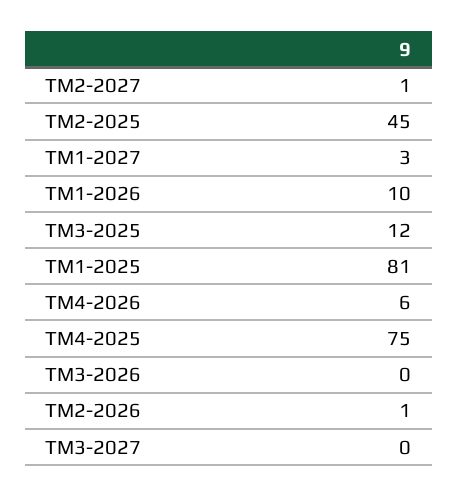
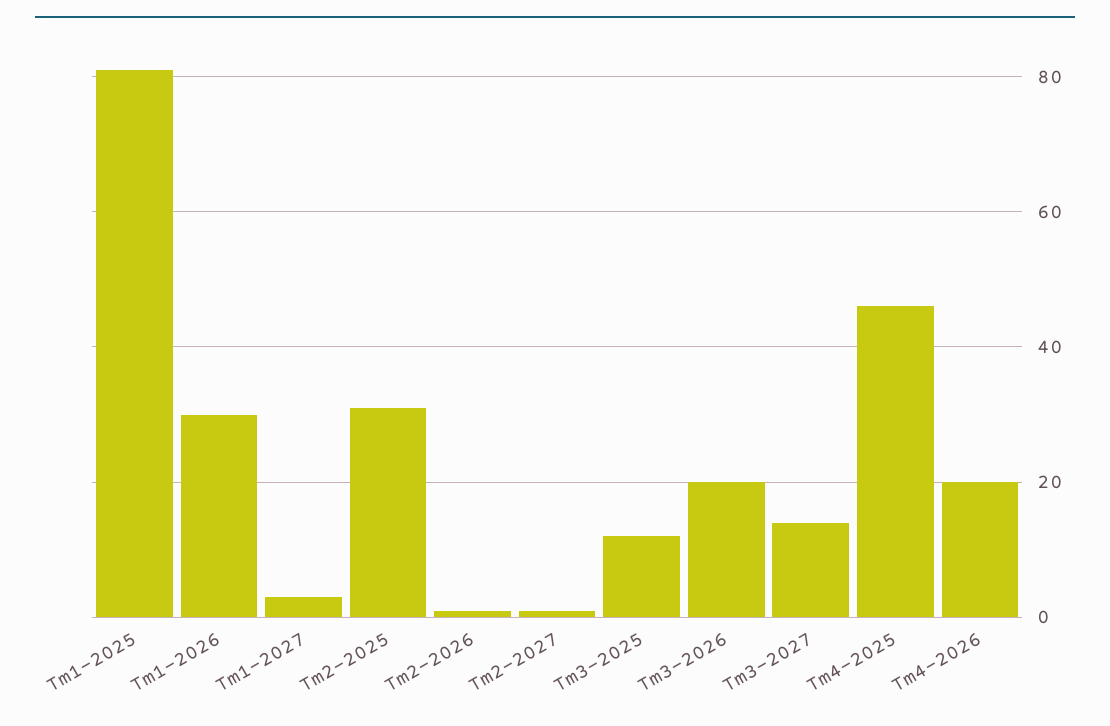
  {
    "TM2-2027": 1,
-   "TM2-2025": 45,
+   "TM2-2025": 30,
    "TM1-2027": 3,
-   "TM1-2026": 10,
+   "TM1-2026": 30,
    "TM3-2025": 12,
    "TM1-2025": 81,
-   "TM4-2026": 6,
+   "TM4-2026": 20,
-   "TM4-2025": 75,
+   "TM4-2025": 45,
-   "TM3-2026": 0,
+   "TM3-2026": 20,
    "TM2-2026": 1,
-   "TM3-2027": 0
+   "TM3-2027": 15
  }

